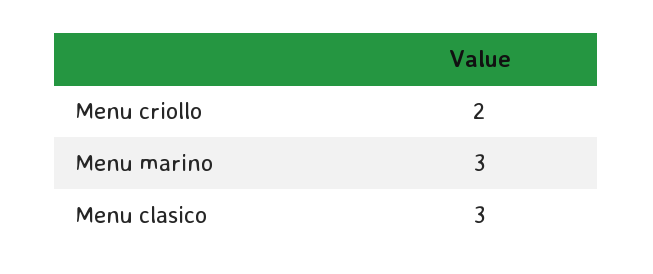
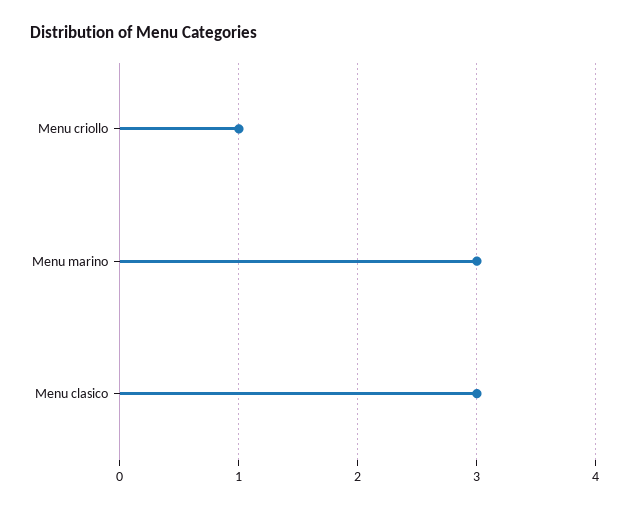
  {
-   "Menu criollo": 2,
+   "Menu criollo": 1,
    "Menu marino": 3,
    "Menu clasico": 3
  }

